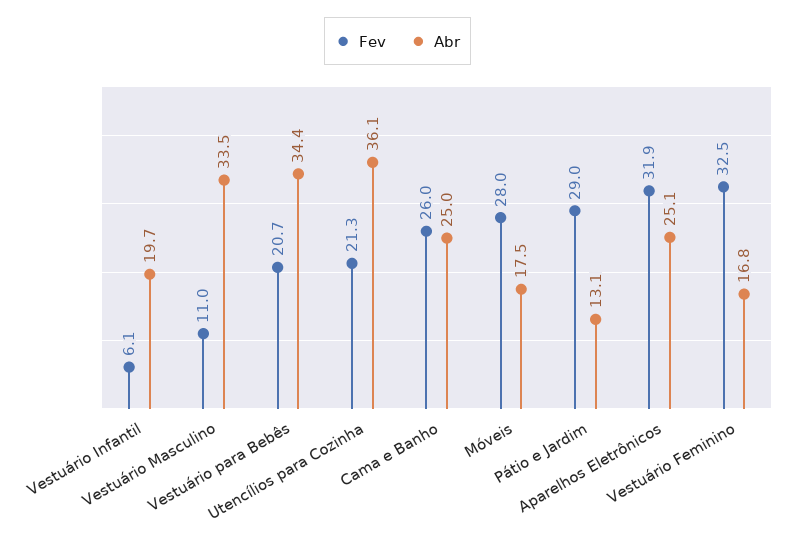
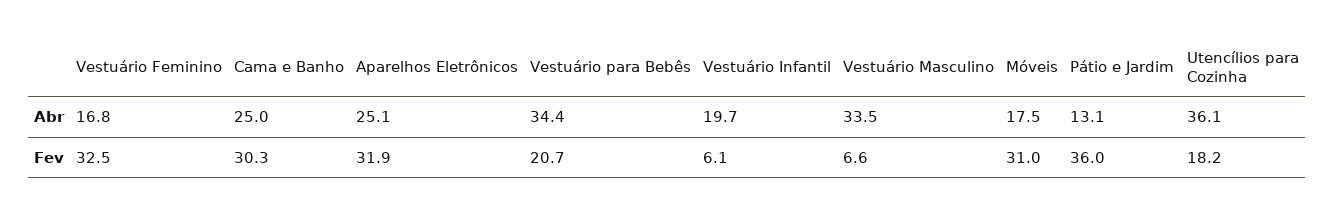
  {
    "Fev": {
      "Vestuário Infantil": 6.1,
-     "Vestuário Masculino": 11,
+     "Vestuário Masculino": 6.6,
      "Vestuário para Bebês": 20.7,
-     "Utencílios para Cozinha": 21.3,
+     "Utencílios para Cozinha": 18.2,
-     "Cama e Banho": 26,
+     "Cama e Banho": 30.3,
-     "Móveis": 28,
+     "Móveis": 31,
-     "Pátio e Jardim": 29,
+     "Pátio e Jardim": 36,
      "Aparelhos Eletrônicos": 31.9,
      "Vestuário Feminino": 32.5
    },
    "Abr": {
      "Vestuário Infantil": 19.7,
      "Vestuário Masculino": 33.5,
      "Vestuário para Bebês": 34.4,
      "Utencílios para Cozinha": 36.1,
      "Cama e Banho": 25,
      "Móveis": 17.5,
      "Pátio e Jardim": 13.1,
      "Aparelhos Eletrônicos": 25.1,
      "Vestuário Feminino": 16.8
    }
  }

